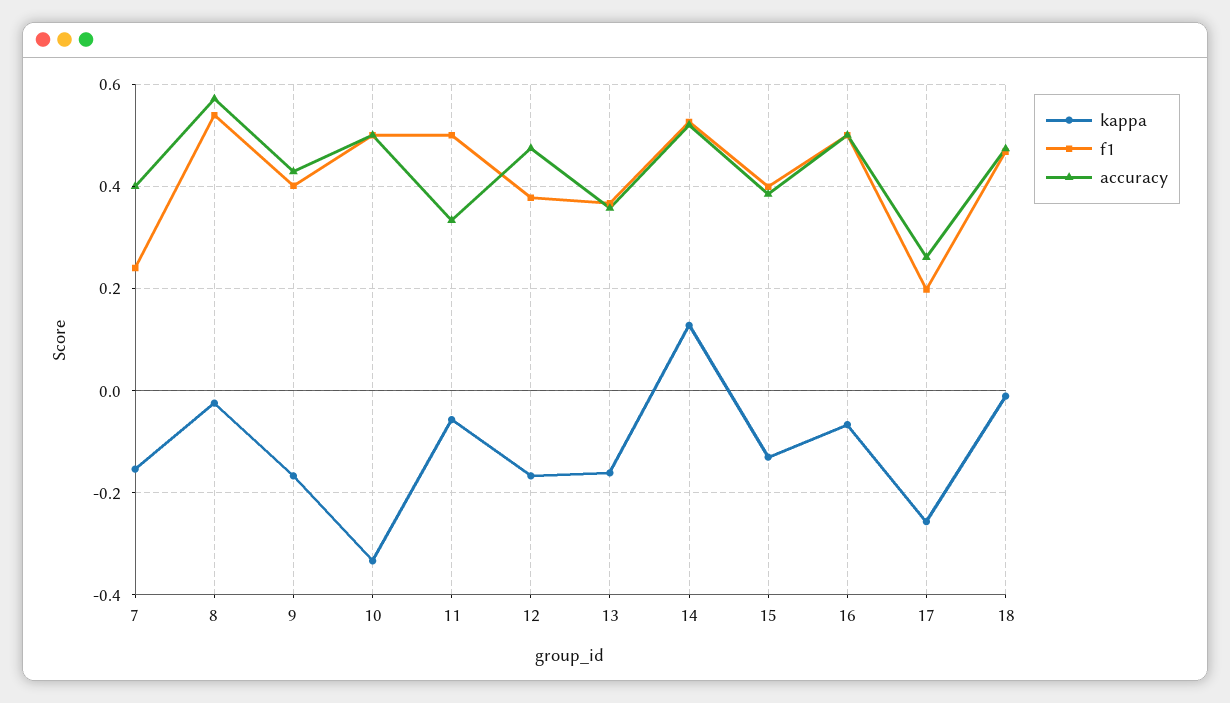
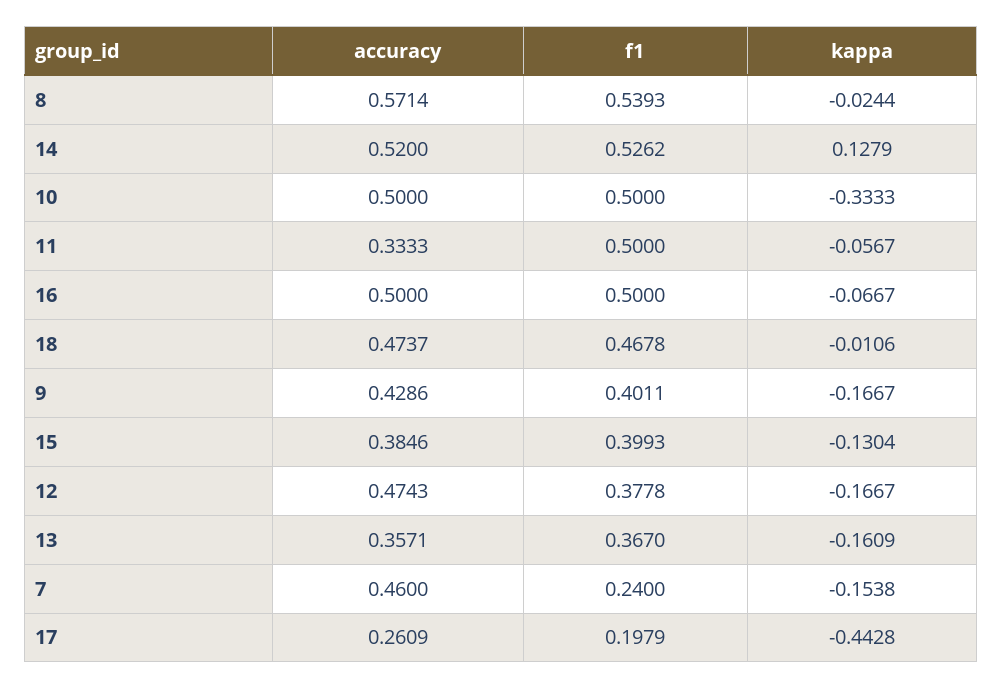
  {
    "kappa": {
      "7": -0.1538,
      "8": -0.0244,
      "9": -0.1667,
      "10": -0.3333,
      "11": -0.0567,
      "12": -0.1667,
      "13": -0.1609,
      "14": 0.1279,
      "15": -0.1304,
      "16": -0.0667,
-     "17": -0.26,
+     "17": -0.4428,
      "18": -0.0106
    },
    "f1": {
      "7": 0.24,
      "8": 0.5393,
      "9": 0.4011,
      "10": 0.5,
      "11": 0.5,
      "12": 0.3778,
      "13": 0.367,
      "14": 0.5262,
      "15": 0.3993,
      "16": 0.5,
      "17": 0.1979,
      "18": 0.4678
    },
    "accuracy": {
-     "7": 0.4,
+     "7": 0.46,
      "8": 0.5714,
      "9": 0.4286,
      "10": 0.5,
      "11": 0.3333,
      "12": 0.4743,
      "13": 0.3571,
      "14": 0.52,
      "15": 0.3846,
      "16": 0.5,
      "17": 0.2609,
      "18": 0.4737
    }
  }

